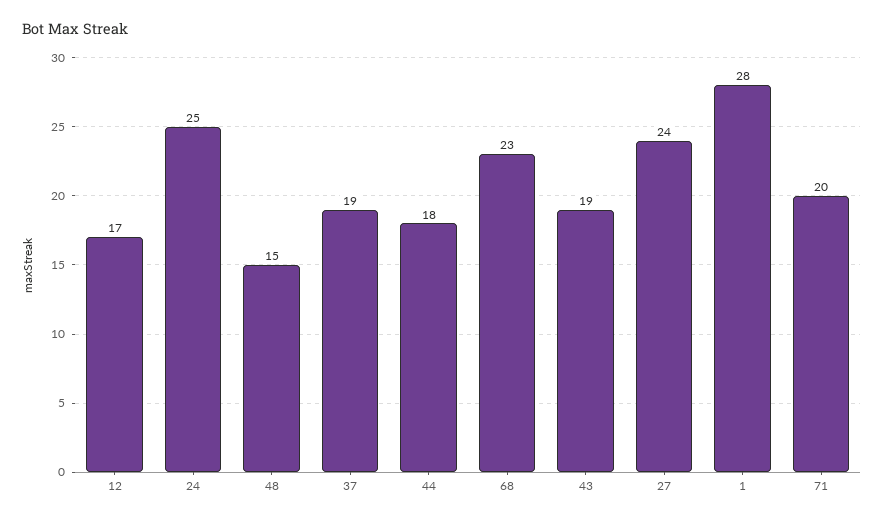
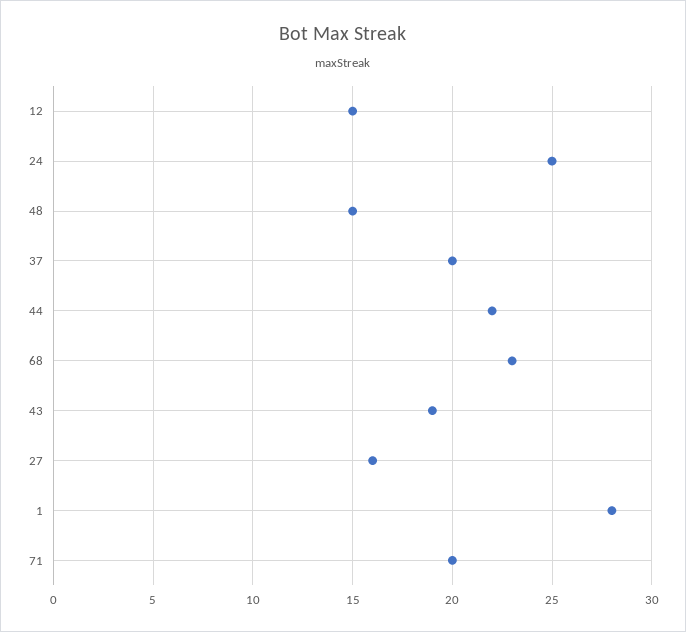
  {
-   "12": 17,
+   "12": 15,
    "24": 25,
    "48": 15,
-   "37": 19,
+   "37": 20,
-   "44": 18,
+   "44": 22,
    "68": 23,
    "43": 19,
-   "27": 24,
+   "27": 16,
    "1": 28,
    "71": 20
  }

